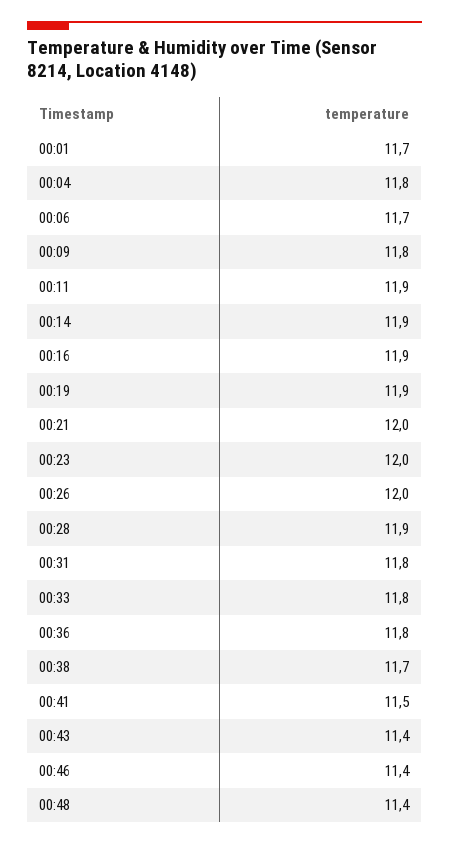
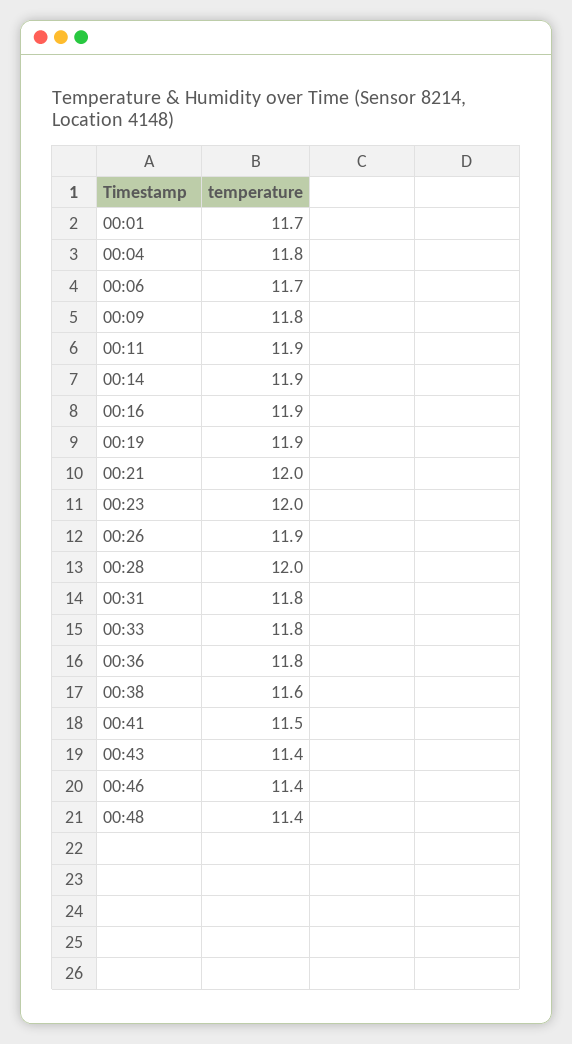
  {
    "00:01": 11.7,
    "00:04": 11.8,
    "00:06": 11.7,
    "00:09": 11.8,
    "00:11": 11.9,
    "00:14": 11.9,
    "00:16": 11.9,
    "00:19": 11.9,
    "00:21": 12,
    "00:23": 12,
-   "00:26": 12,
+   "00:26": 11.9,
-   "00:28": 11.9,
+   "00:28": 12,
    "00:31": 11.8,
    "00:33": 11.8,
    "00:36": 11.8,
-   "00:38": 11.7,
+   "00:38": 11.6,
    "00:41": 11.5,
    "00:43": 11.4,
    "00:46": 11.4,
    "00:48": 11.4
  }

